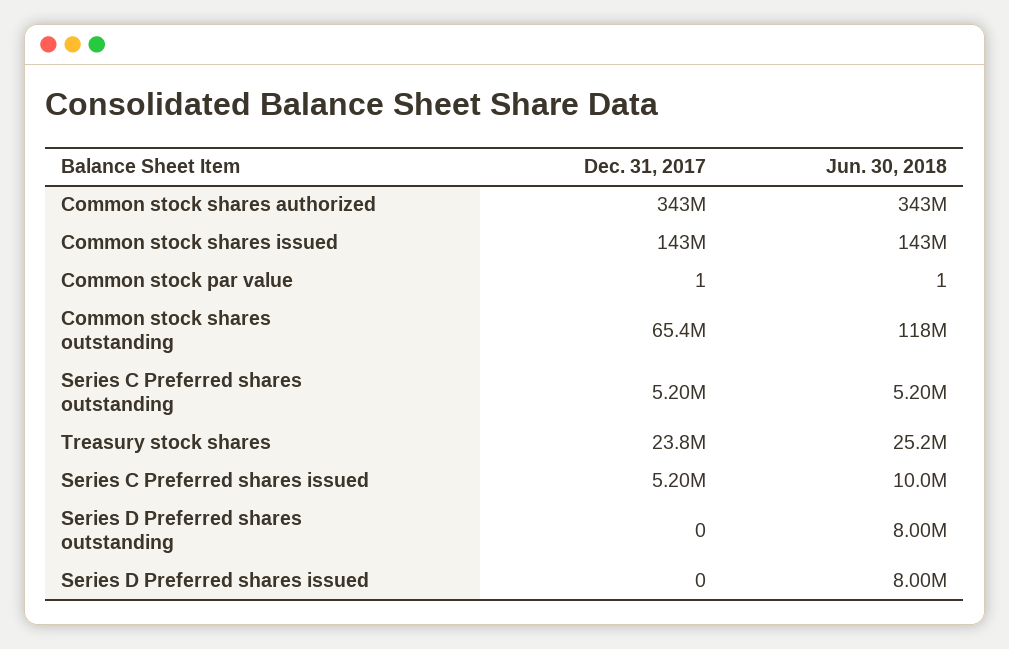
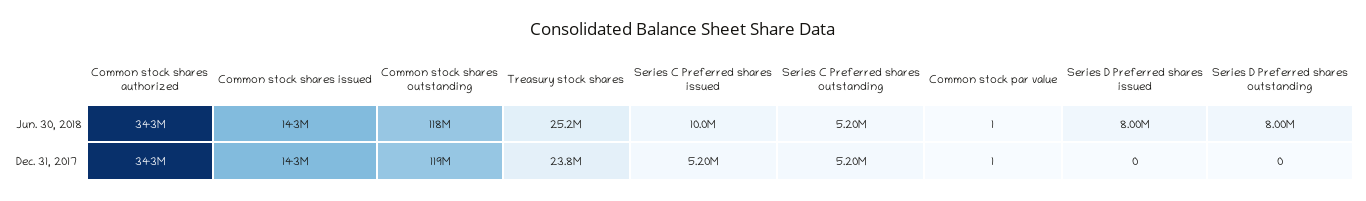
  {
    "Dec. 31, 2017": {
      "Common stock shares authorized": 343000000,
      "Common stock shares issued": 143000000,
      "Common stock par value": 1,
-     "Common stock shares outstanding": 65400000,
+     "Common stock shares outstanding": 119000000,
      "Series C Preferred shares outstanding": 5200000,
      "Treasury stock shares": 23800000,
      "Series C Preferred shares issued": 5200000,
      "Series D Preferred shares outstanding": 0,
      "Series D Preferred shares issued": 0
    },
    "Jun. 30, 2018": {
      "Common stock shares authorized": 343000000,
      "Common stock shares issued": 143000000,
      "Common stock par value": 1,
      "Common stock shares outstanding": 118000000,
      "Series C Preferred shares outstanding": 5200000,
      "Treasury stock shares": 25200000,
      "Series C Preferred shares issued": 10000000,
      "Series D Preferred shares outstanding": 8000000,
      "Series D Preferred shares issued": 8000000
    }
  }

